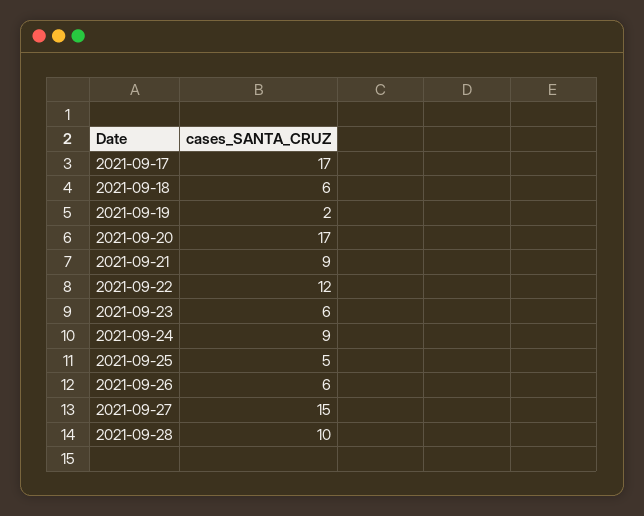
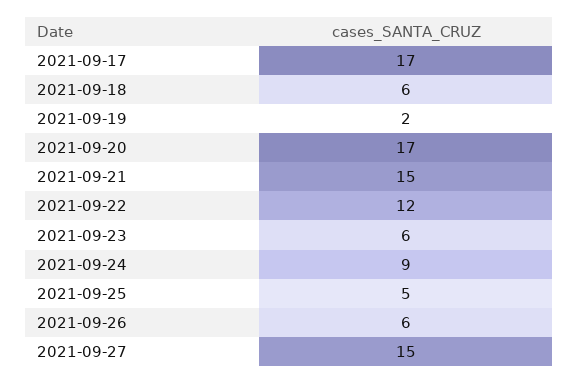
  {
    "2021-09-17": 17,
    "2021-09-18": 6,
    "2021-09-19": 2,
    "2021-09-20": 17,
-   "2021-09-21": 9,
+   "2021-09-21": 15,
    "2021-09-22": 12,
    "2021-09-23": 6,
    "2021-09-24": 9,
    "2021-09-25": 5,
    "2021-09-26": 6,
-   "2021-09-27": 15,
+   "2021-09-27": 15
-   "2021-09-28": 10
  }

